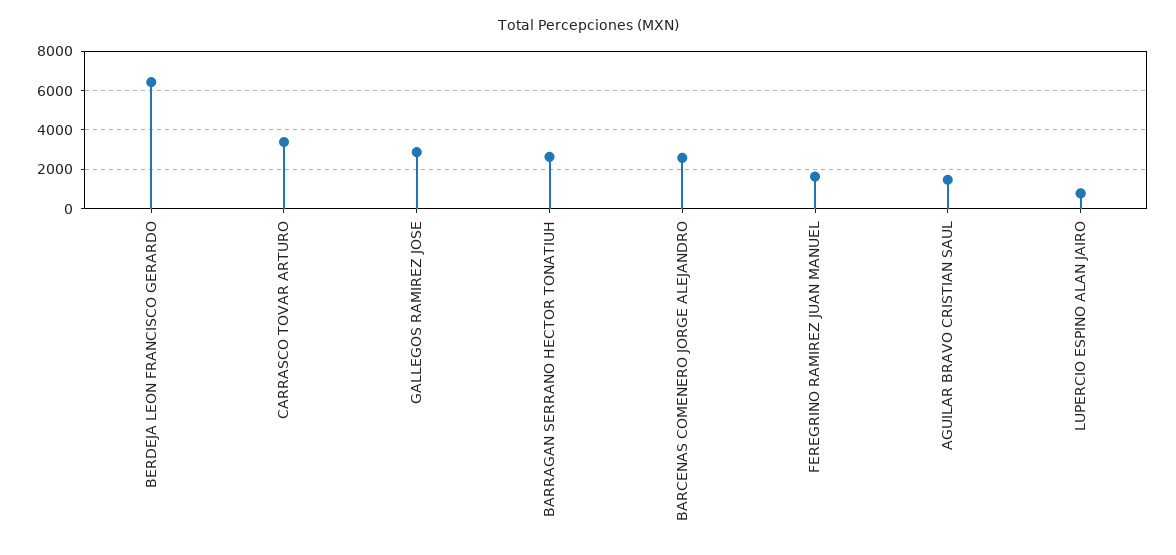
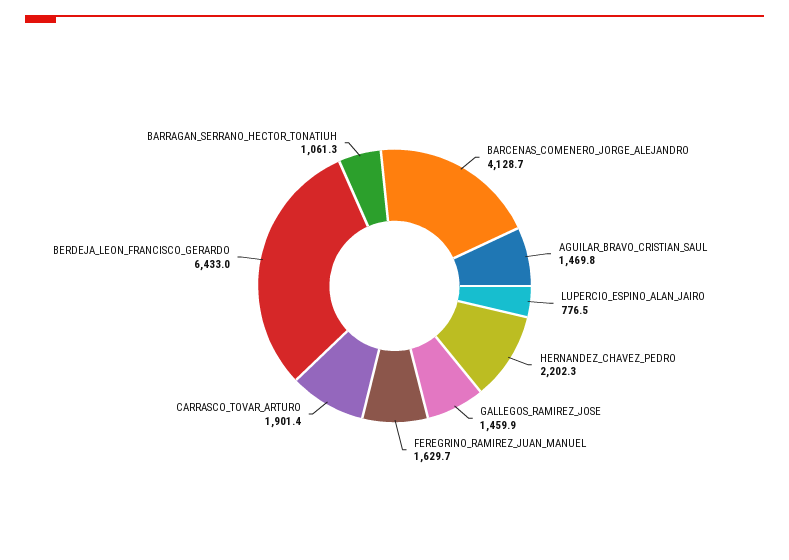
  {
    "BERDEJA LEON FRANCISCO GERARDO": 6433,
-   "CARRASCO TOVAR ARTURO": 3500,
+   "CARRASCO TOVAR ARTURO": 1901.4,
-   "GALLEGOS RAMIREZ JOSE": 3000,
+   "GALLEGOS RAMIREZ JOSE": 1459.9,
-   "BARRAGAN SERRANO HECTOR TONATIUH": 2500,
+   "BARRAGAN SERRANO HECTOR TONATIUH": 1061.3,
-   "BARCENAS COMENERO JORGE ALEJANDRO": 2500,
+   "BARCENAS COMENERO JORGE ALEJANDRO": 4128.7,
    "FEREGRINO RAMIREZ JUAN MANUEL": 1629.7,
    "AGUILAR BRAVO CRISTIAN SAUL": 1469.8,
-   "LUPERCIO ESPINO ALAN JAIRO": 776.5
+   "LUPERCIO ESPINO ALAN JAIRO": 776.5,
+   "HERNANDEZ_CHAVEZ_PEDRO": 2202.3
  }

